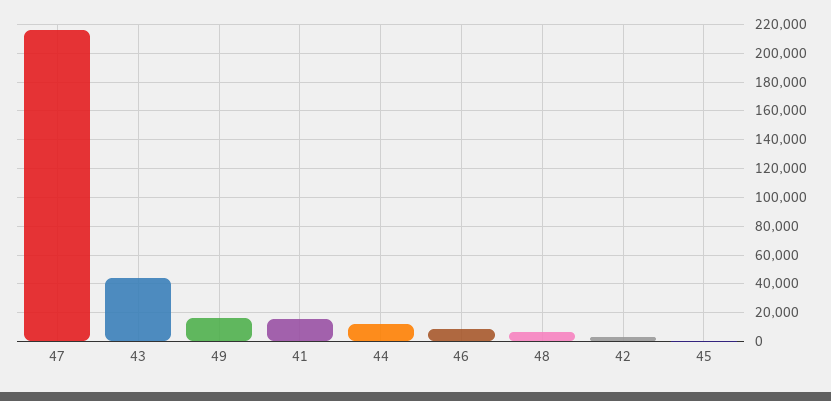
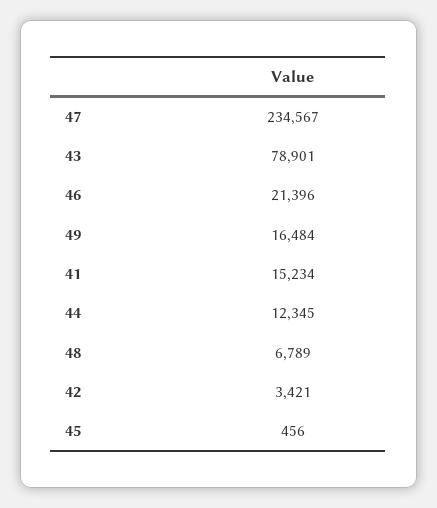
  {
-   "47": 215000,
+   "47": 234567,
-   "43": 45000,
+   "43": 78901,
    "49": 16484,
    "41": 15234,
    "44": 12345,
-   "46": 10000,
+   "46": 21396,
    "48": 6789,
    "42": 3421,
    "45": 456
  }

